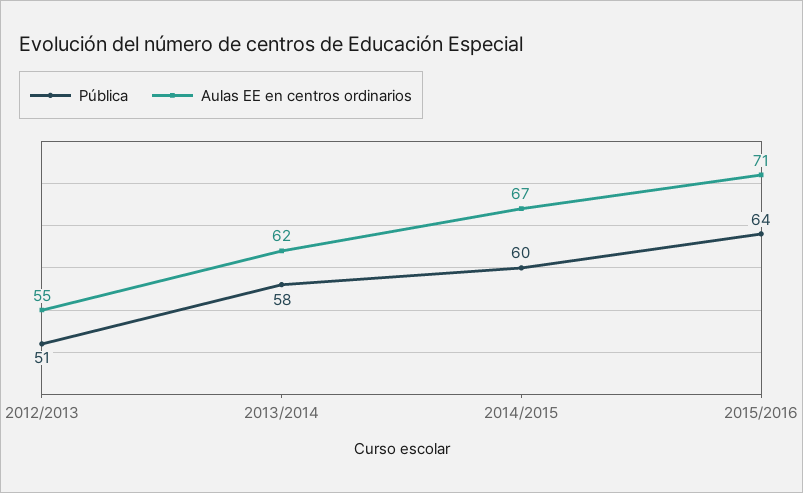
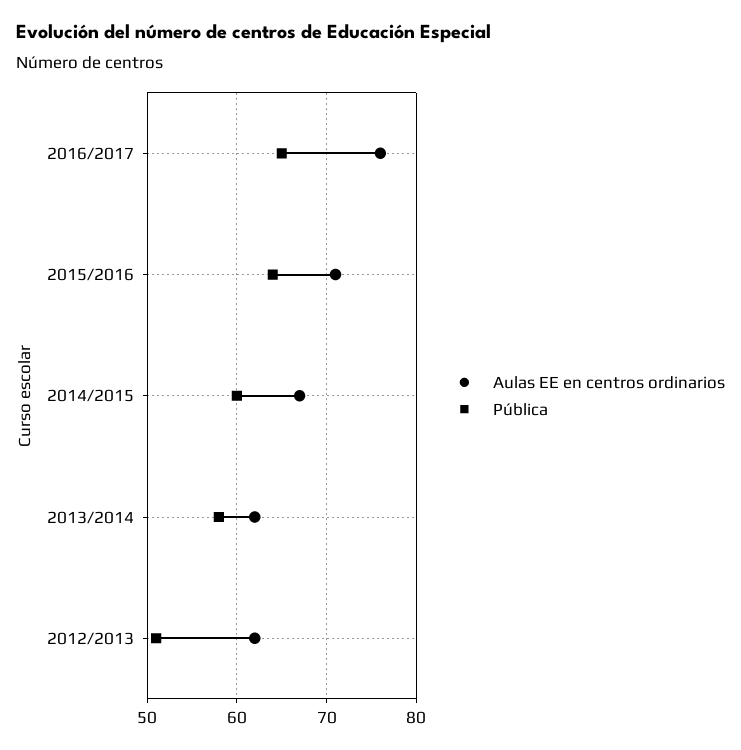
  {
    "Pública": {
      "2012/2013": 51,
      "2013/2014": 58,
      "2014/2015": 60,
-     "2015/2016": 64
+     "2015/2016": 64,
+     "2016/2017": 65
    },
    "Aulas EE en centros ordinarios": {
-     "2012/2013": 55,
+     "2012/2013": 62,
      "2013/2014": 62,
      "2014/2015": 67,
-     "2015/2016": 71
+     "2015/2016": 71,
+     "2016/2017": 76
    }
  }

